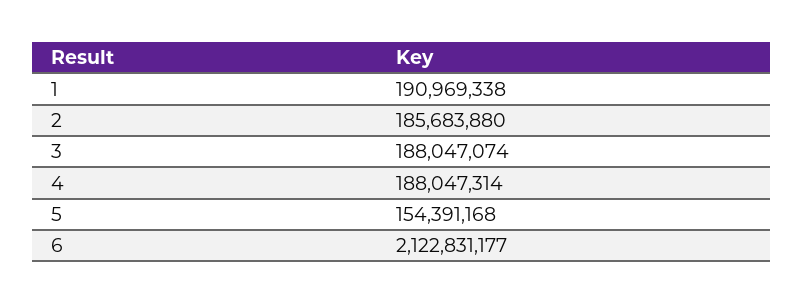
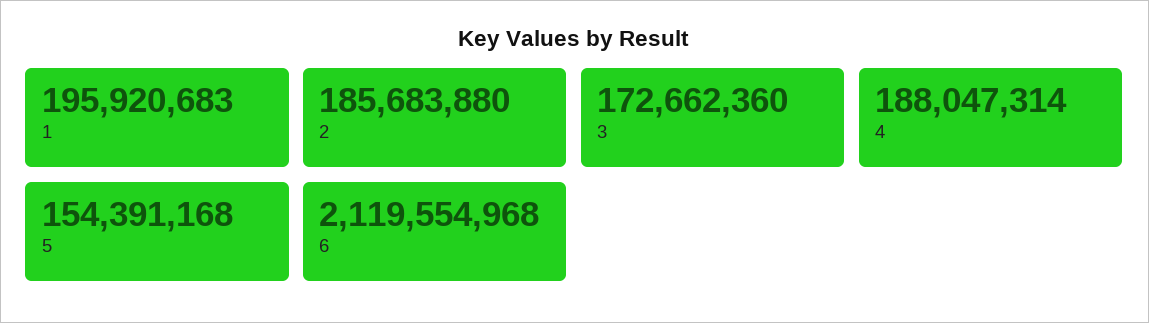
  {
-   "1": 190969338,
+   "1": 195920683,
    "2": 185683880,
-   "3": 188047074,
+   "3": 172662360,
    "4": 188047314,
    "5": 154391168,
-   "6": 2122831177
+   "6": 2119554968
  }

